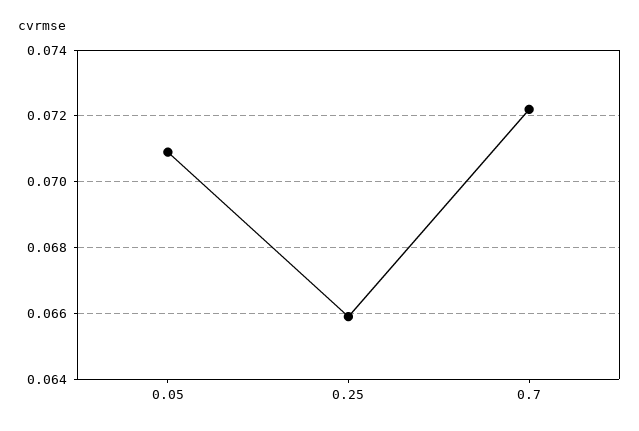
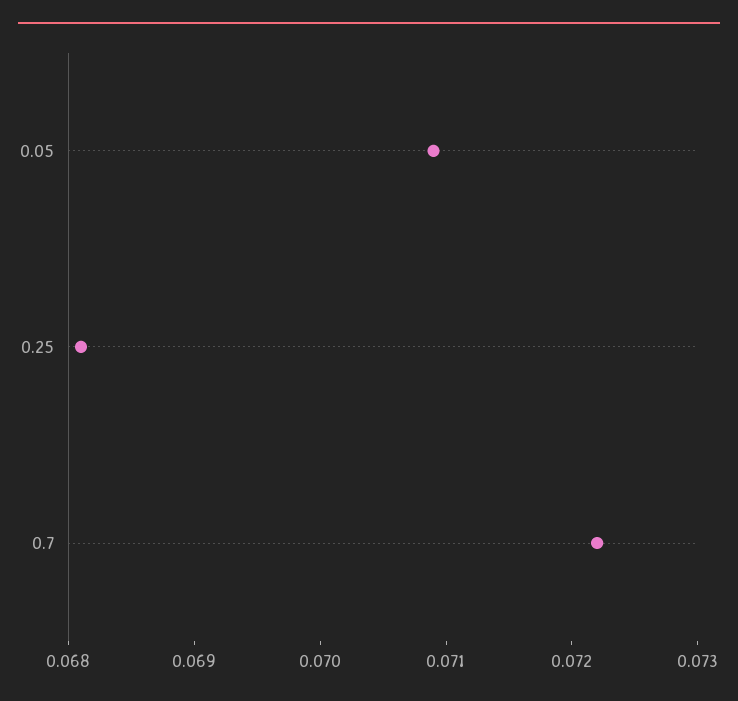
  {
    "0.05": 0.0709,
-   "0.25": 0.066,
+   "0.25": 0.0681,
    "0.7": 0.0722
  }

